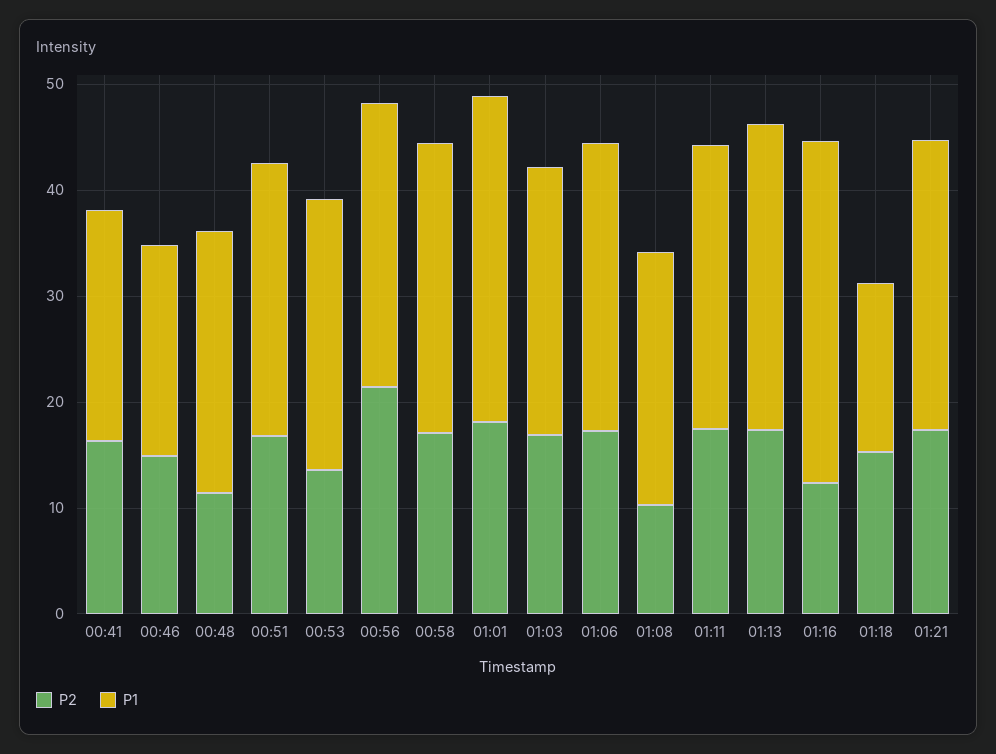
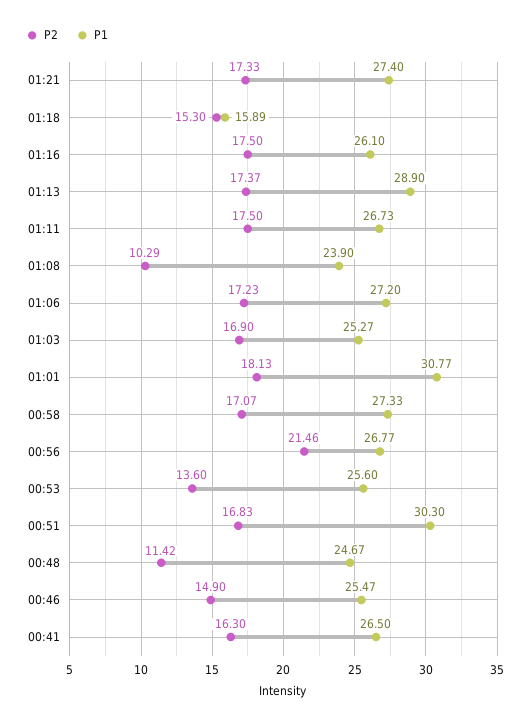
  {
    "P2": {
      "00:41": 16.3,
      "00:46": 14.9,
      "00:48": 11.42,
      "00:51": 16.83,
      "00:53": 13.6,
      "00:56": 21.46,
      "00:58": 17.07,
      "01:01": 18.13,
      "01:03": 16.9,
      "01:06": 17.23,
      "01:08": 10.29,
      "01:11": 17.5,
      "01:13": 17.37,
-     "01:16": 12,
+     "01:16": 17.5,
      "01:18": 15.3,
      "01:21": 17.33
    },
    "P1": {
-     "00:41": 22,
+     "00:41": 26.5,
-     "00:46": 20,
+     "00:46": 25.47,
      "00:48": 24.67,
-     "00:51": 26,
+     "00:51": 30.3,
      "00:53": 25.6,
      "00:56": 26.77,
      "00:58": 27.33,
      "01:01": 30.77,
      "01:03": 25.27,
      "01:06": 27.2,
      "01:08": 23.9,
      "01:11": 26.73,
      "01:13": 28.9,
-     "01:16": 32,
+     "01:16": 26.1,
      "01:18": 15.89,
      "01:21": 27.4
    }
  }

